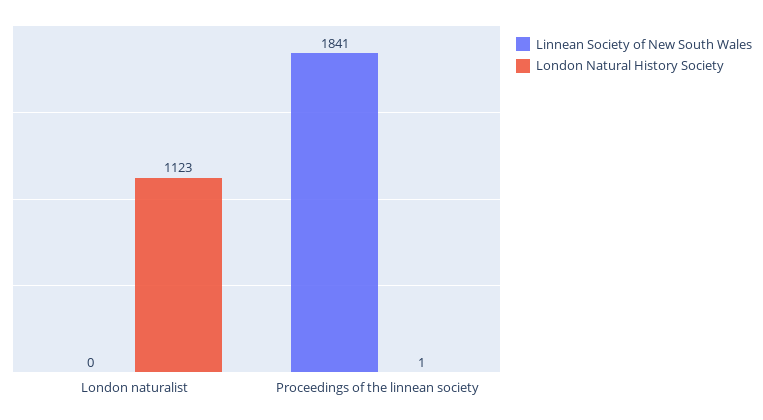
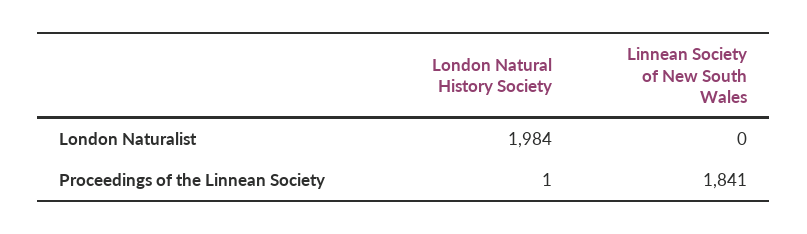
  {
    "Linnean Society of New South Wales": {
      "London naturalist": 0,
      "Proceedings of the linnean society": 1841
    },
    "London Natural History Society": {
-     "London naturalist": 1123,
+     "London naturalist": 1984,
      "Proceedings of the linnean society": 1
    }
  }

